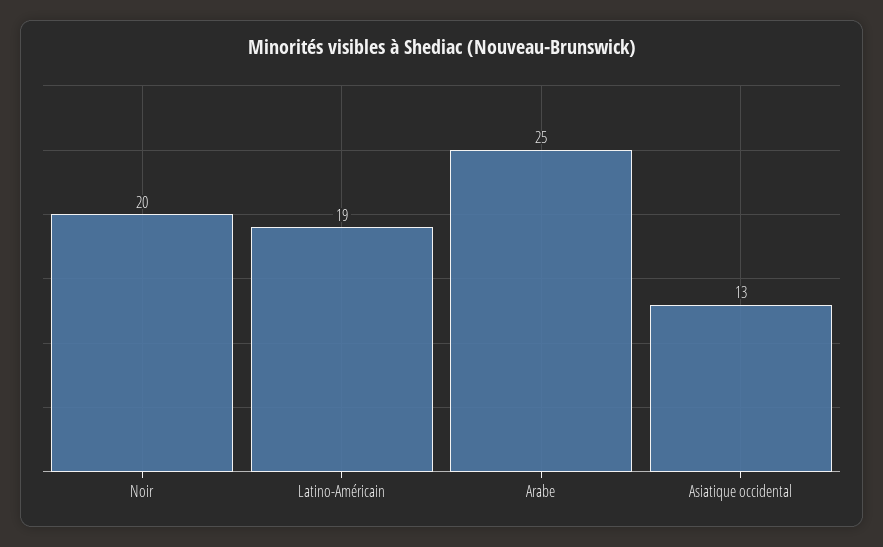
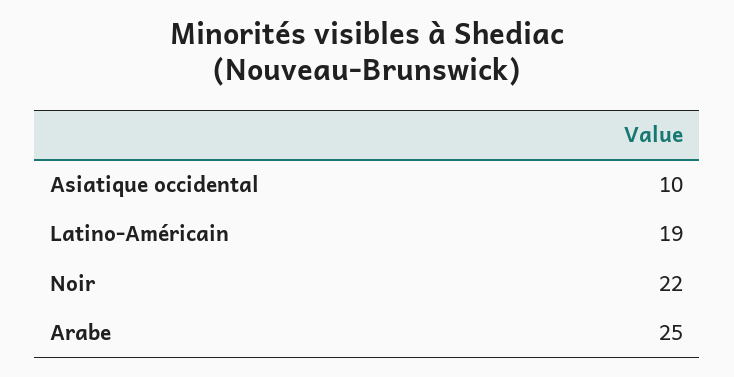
  {
-   "Noir": 20,
+   "Noir": 22,
    "Latino-Américain": 19,
    "Arabe": 25,
-   "Asiatique occidental": 13
+   "Asiatique occidental": 10
  }

